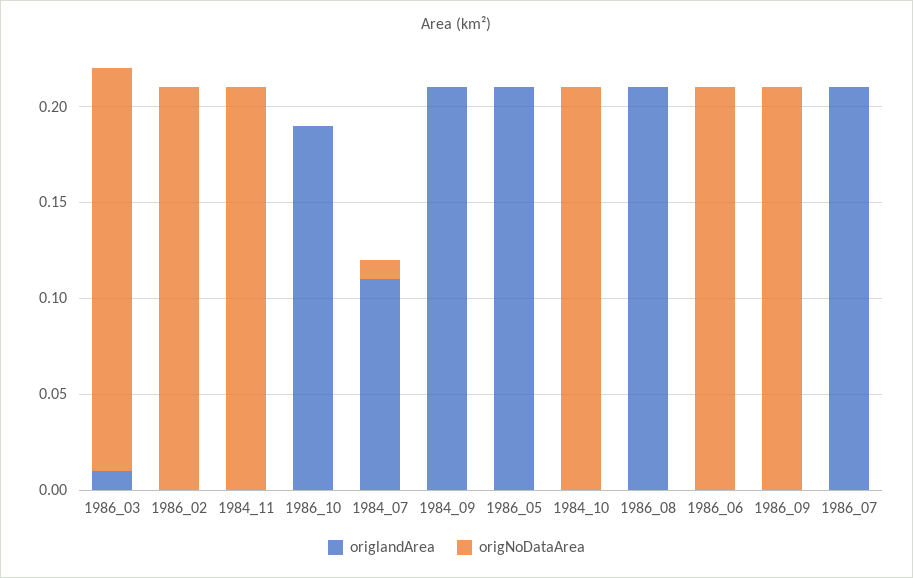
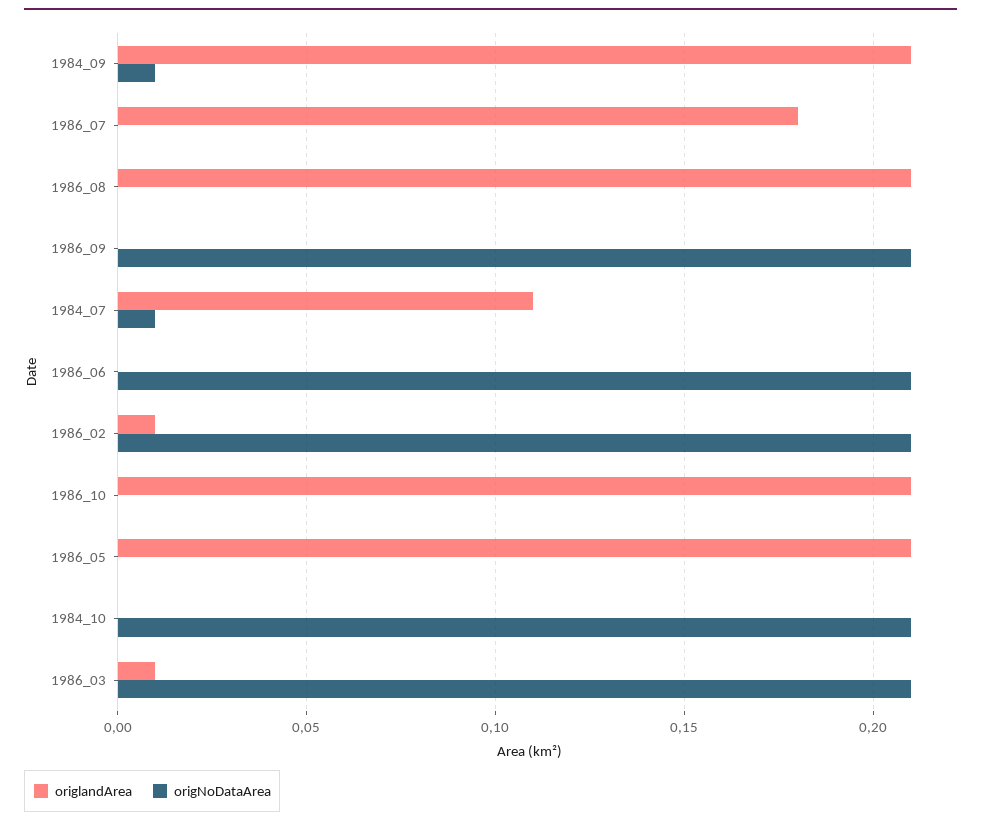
  {
    "origlandArea": {
      "1986_03": 0.01,
-     "1986_02": 0,
+     "1986_02": 0.01,
-     "1984_11": 0,
-     "1986_10": 0.19,
+     "1986_10": 0.21,
      "1984_07": 0.11,
      "1984_09": 0.21,
      "1986_05": 0.21,
      "1984_10": 0,
      "1986_08": 0.21,
      "1986_06": 0,
      "1986_09": 0,
-     "1986_07": 0.21
+     "1986_07": 0.18
    },
    "origNoDataArea": {
      "1986_03": 0.21,
      "1986_02": 0.21,
-     "1984_11": 0.21,
      "1986_10": 0,
      "1984_07": 0.01,
-     "1984_09": 0,
+     "1984_09": 0.01,
      "1986_05": 0,
      "1984_10": 0.21,
      "1986_08": 0,
      "1986_06": 0.21,
      "1986_09": 0.21,
      "1986_07": 0
    }
  }

